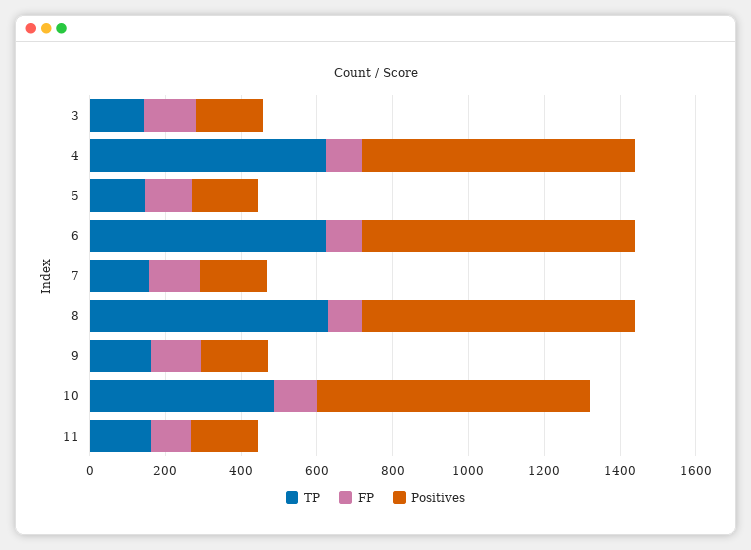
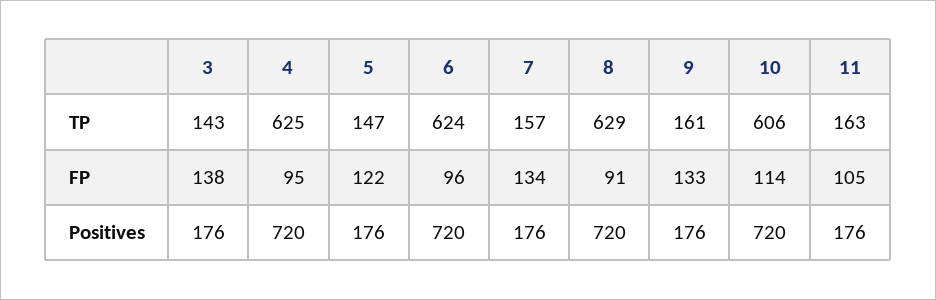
  {
    "TP": {
      "3": 143,
      "4": 625,
      "5": 147,
      "6": 624,
      "7": 157,
      "8": 629,
      "9": 161,
-     "10": 500,
+     "10": 606,
      "11": 163
    },
    "FP": {
      "3": 138,
      "4": 95,
      "5": 122,
      "6": 96,
      "7": 134,
      "8": 91,
      "9": 133,
      "10": 114,
      "11": 105
    },
    "Positives": {
      "3": 176,
      "4": 720,
      "5": 176,
      "6": 720,
      "7": 176,
      "8": 720,
      "9": 176,
      "10": 720,
      "11": 176
    }
  }

